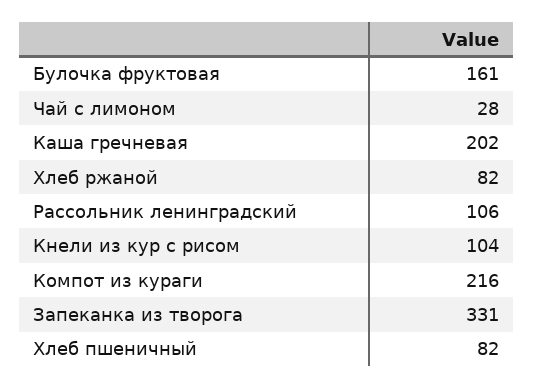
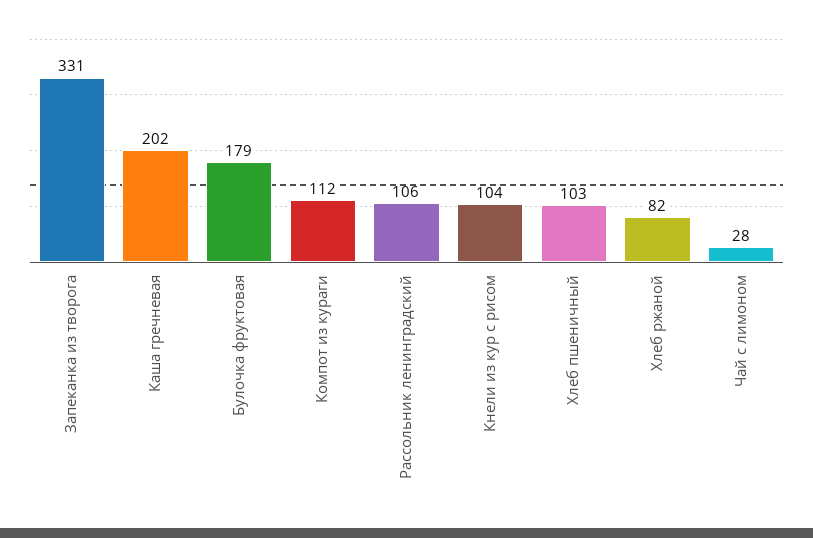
  {
-   "Булочка фруктовая": 161,
+   "Булочка фруктовая": 179,
    "Чай с лимоном": 28,
    "Каша гречневая": 202,
    "Хлеб ржаной": 82,
    "Рассольник ленинградский": 106,
    "Кнели из кур с рисом": 104,
-   "Компот из кураги": 216,
+   "Компот из кураги": 112,
    "Запеканка из творога": 331,
-   "Хлеб пшеничный": 82
+   "Хлеб пшеничный": 103
  }

